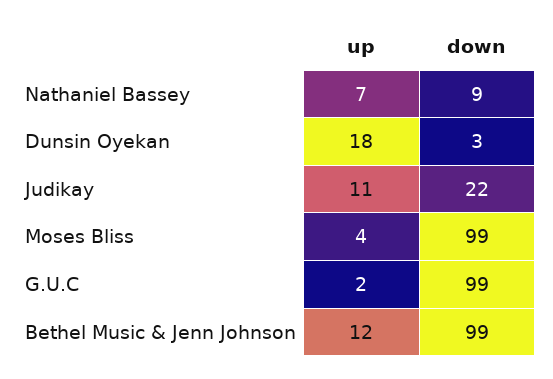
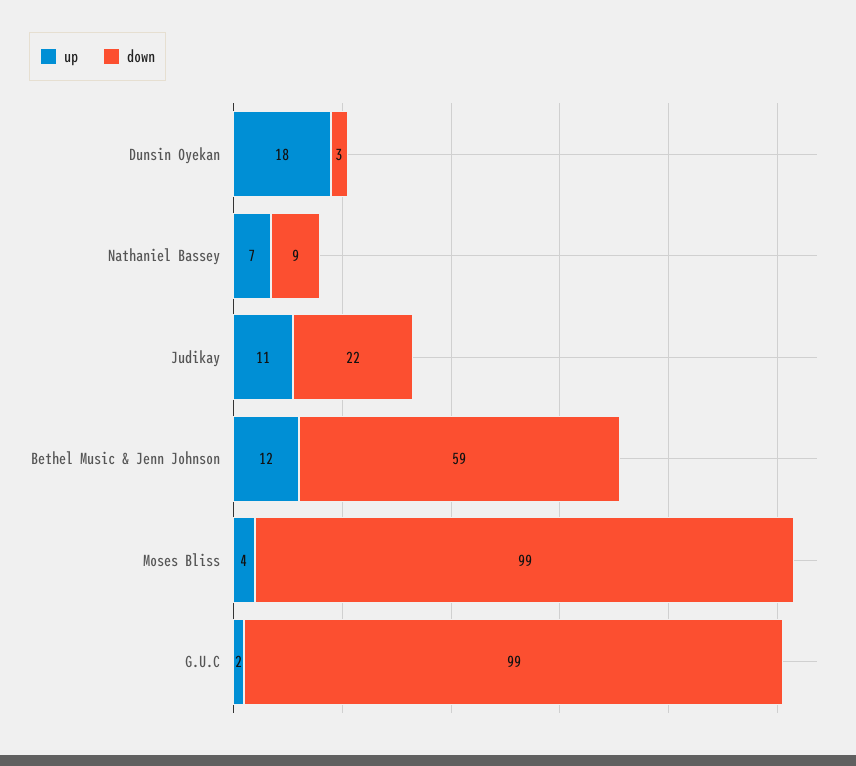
  {
    "up": {
      "Nathaniel Bassey": 7,
      "Dunsin Oyekan": 18,
      "Judikay": 11,
      "Moses Bliss": 4,
      "G.U.C": 2,
      "Bethel Music & Jenn Johnson": 12
    },
    "down": {
      "Nathaniel Bassey": 9,
      "Dunsin Oyekan": 3,
      "Judikay": 22,
      "Moses Bliss": 99,
      "G.U.C": 99,
-     "Bethel Music & Jenn Johnson": 99
+     "Bethel Music & Jenn Johnson": 59
    }
  }

